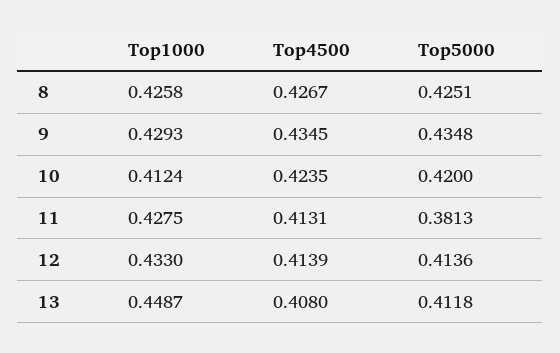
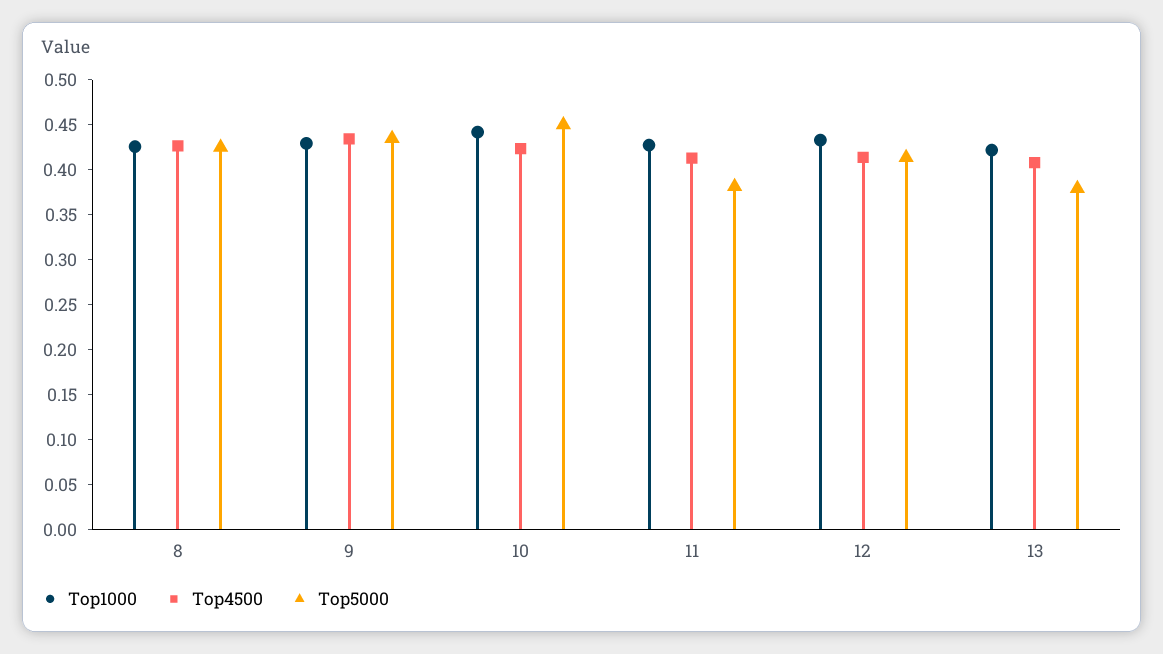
  {
    "Top1000": {
      "8": 0.4258,
      "9": 0.4293,
-     "10": 0.4124,
+     "10": 0.44,
      "11": 0.4275,
      "12": 0.433,
-     "13": 0.4487
+     "13": 0.42
    },
    "Top4500": {
      "8": 0.4267,
      "9": 0.4345,
      "10": 0.4235,
      "11": 0.4131,
      "12": 0.4139,
      "13": 0.408
    },
    "Top5000": {
      "8": 0.4251,
      "9": 0.4348,
-     "10": 0.42,
+     "10": 0.45,
      "11": 0.3813,
      "12": 0.4136,
-     "13": 0.4118
+     "13": 0.38
    }
  }

